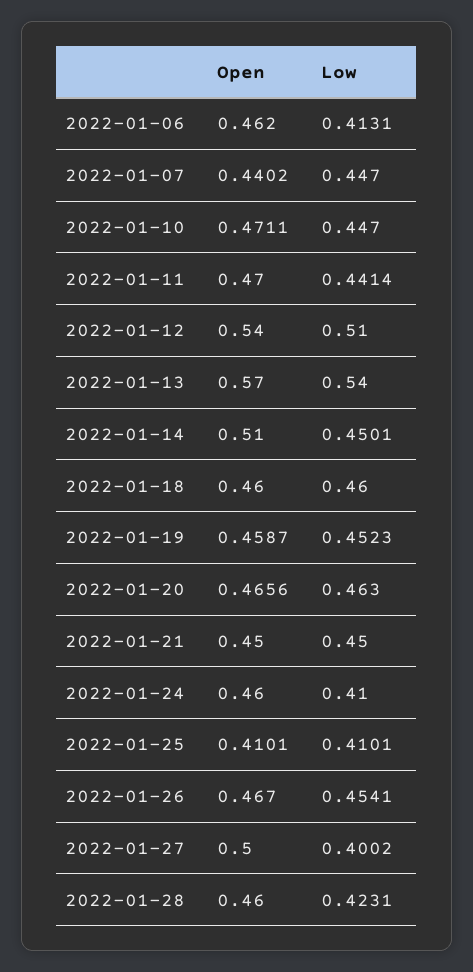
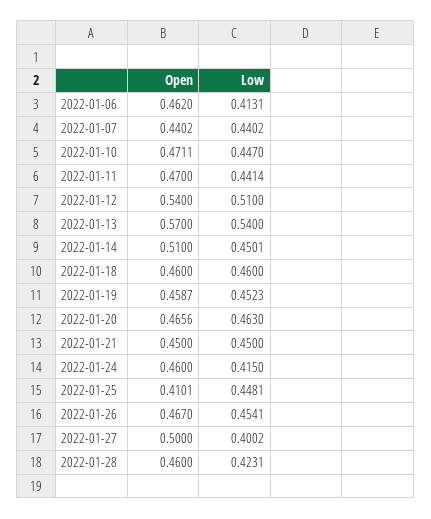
  {
    "Open": {
      "2022-01-06": 0.462,
      "2022-01-07": 0.4402,
      "2022-01-10": 0.4711,
      "2022-01-11": 0.47,
      "2022-01-12": 0.54,
      "2022-01-13": 0.57,
      "2022-01-14": 0.51,
      "2022-01-18": 0.46,
      "2022-01-19": 0.4587,
      "2022-01-20": 0.4656,
      "2022-01-21": 0.45,
      "2022-01-24": 0.46,
      "2022-01-25": 0.4101,
      "2022-01-26": 0.467,
      "2022-01-27": 0.5,
      "2022-01-28": 0.46
    },
    "Low": {
      "2022-01-06": 0.4131,
-     "2022-01-07": 0.447,
+     "2022-01-07": 0.4402,
      "2022-01-10": 0.447,
      "2022-01-11": 0.4414,
      "2022-01-12": 0.51,
      "2022-01-13": 0.54,
      "2022-01-14": 0.4501,
      "2022-01-18": 0.46,
      "2022-01-19": 0.4523,
      "2022-01-20": 0.463,
      "2022-01-21": 0.45,
-     "2022-01-24": 0.41,
+     "2022-01-24": 0.415,
-     "2022-01-25": 0.4101,
+     "2022-01-25": 0.4481,
      "2022-01-26": 0.4541,
      "2022-01-27": 0.4002,
      "2022-01-28": 0.4231
    }
  }

